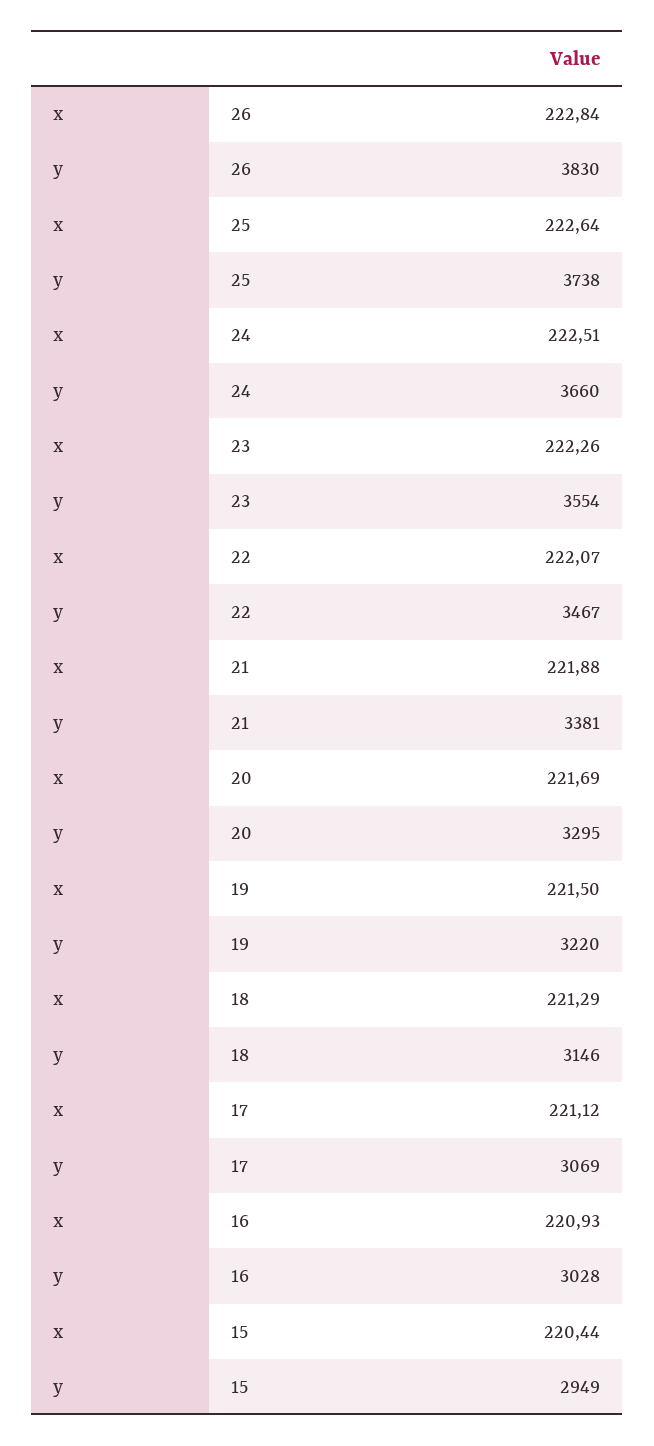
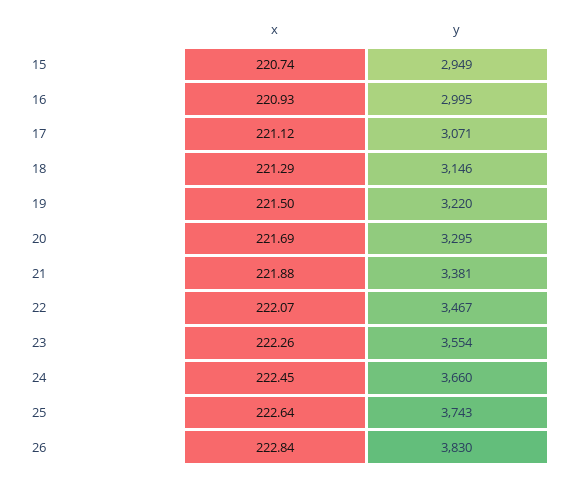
  {
    "x": {
      "26": 222.84,
      "25": 222.64,
-     "24": 222.51,
+     "24": 222.45,
      "23": 222.26,
      "22": 222.07,
      "21": 221.88,
      "20": 221.69,
      "19": 221.5,
      "18": 221.29,
      "17": 221.12,
      "16": 220.93,
-     "15": 220.44
+     "15": 220.74
    },
    "y": {
      "26": 3830,
-     "25": 3738,
+     "25": 3743,
      "24": 3660,
      "23": 3554,
      "22": 3467,
      "21": 3381,
      "20": 3295,
      "19": 3220,
      "18": 3146,
-     "17": 3069,
+     "17": 3071,
-     "16": 3028,
+     "16": 2995,
      "15": 2949
    }
  }

